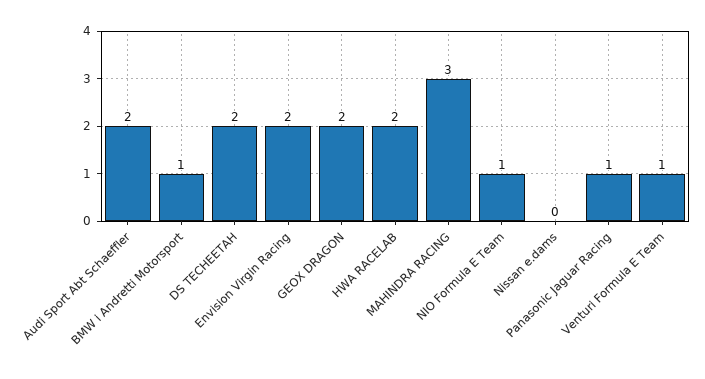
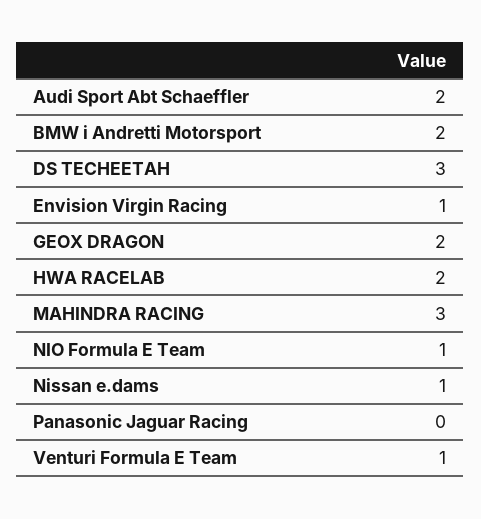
  {
    "Audi Sport Abt Schaeffler": 2,
-   "BMW i Andretti Motorsport": 1,
+   "BMW i Andretti Motorsport": 2,
-   "DS TECHEETAH": 2,
+   "DS TECHEETAH": 3,
-   "Envision Virgin Racing": 2,
+   "Envision Virgin Racing": 1,
    "GEOX DRAGON": 2,
    "HWA RACELAB": 2,
    "MAHINDRA RACING": 3,
    "NIO Formula E Team": 1,
-   "Nissan e.dams": 0,
+   "Nissan e.dams": 1,
-   "Panasonic Jaguar Racing": 1,
+   "Panasonic Jaguar Racing": 0,
    "Venturi Formula E Team": 1
  }

